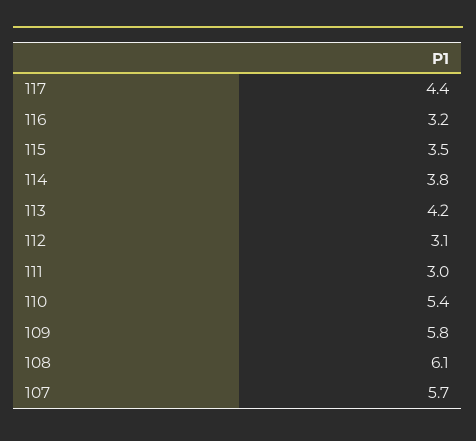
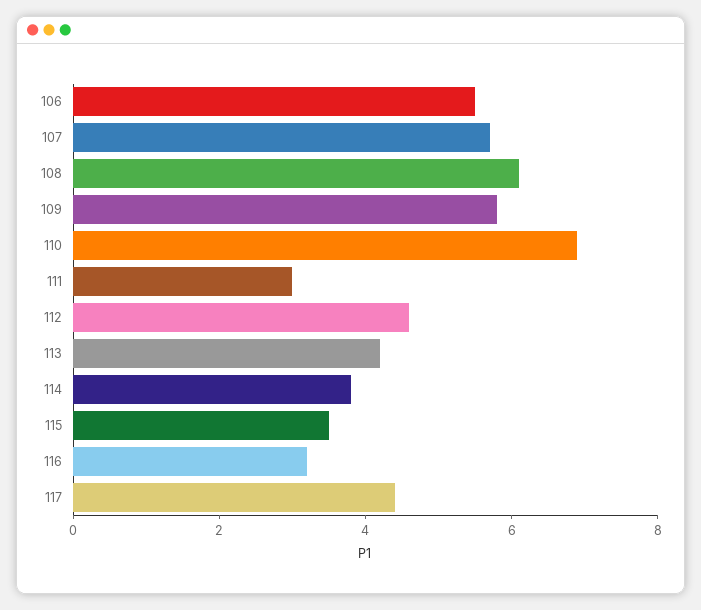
  {
    "117": 4.4,
    "116": 3.2,
    "115": 3.5,
    "114": 3.8,
    "113": 4.2,
-   "112": 3.1,
+   "112": 4.5,
    "111": 3,
-   "110": 5.4,
+   "110": 7,
    "109": 5.8,
    "108": 6.1,
-   "107": 5.7
+   "107": 5.7,
+   "106": 5.5
  }

